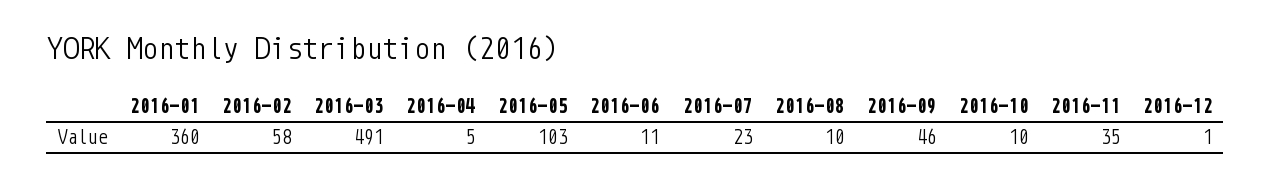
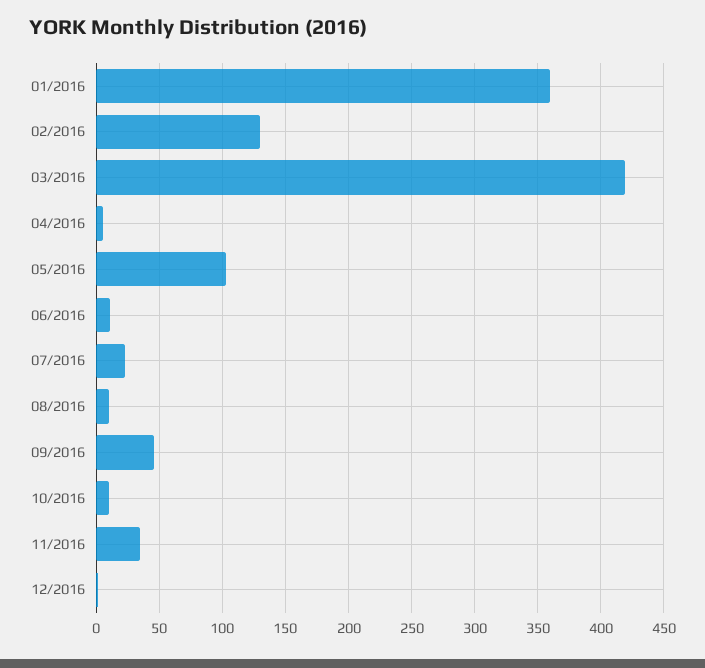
  {
    "2016-01": 360,
-   "2016-02": 58,
+   "2016-02": 130,
-   "2016-03": 491,
+   "2016-03": 420,
    "2016-04": 5,
    "2016-05": 103,
    "2016-06": 11,
    "2016-07": 23,
    "2016-08": 10,
    "2016-09": 46,
    "2016-10": 10,
    "2016-11": 35,
    "2016-12": 1
  }

